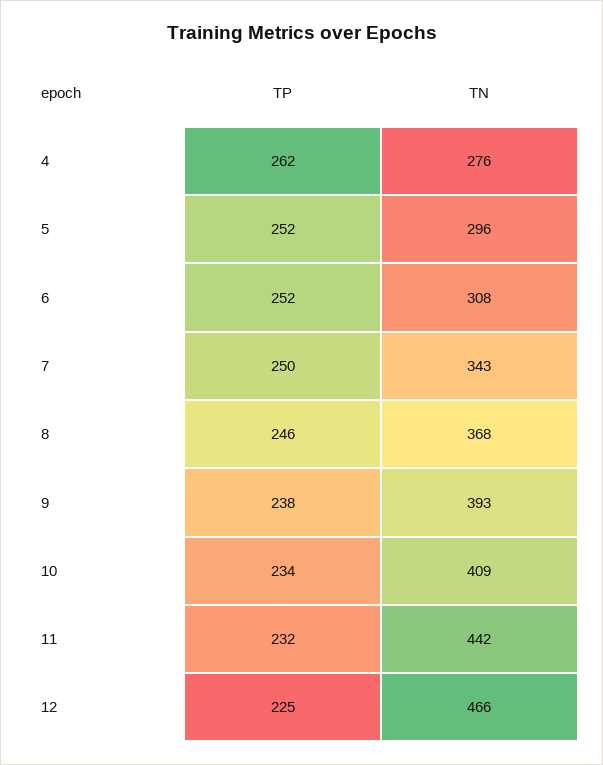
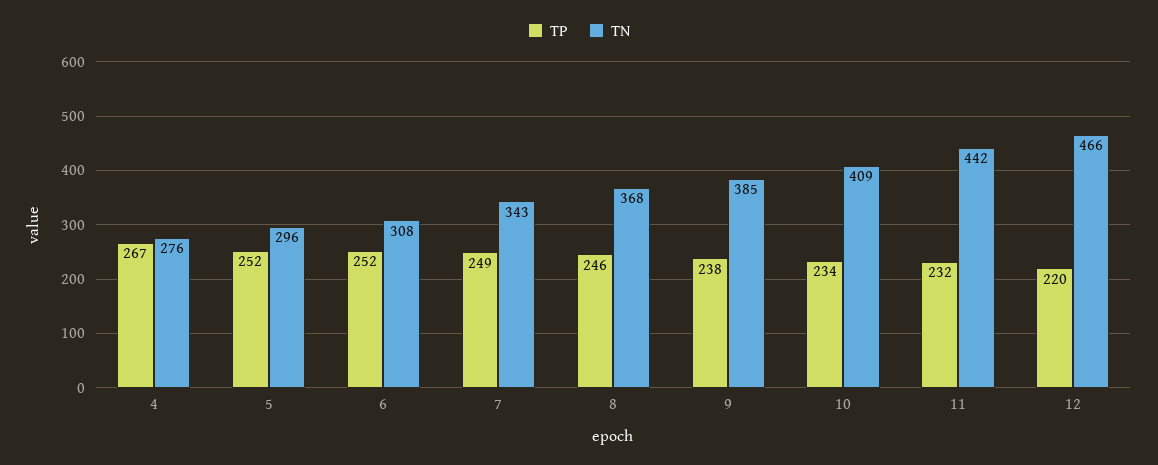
  {
    "TP": {
-     "4": 262,
+     "4": 267,
      "5": 252,
      "6": 252,
-     "7": 250,
+     "7": 249,
      "8": 246,
      "9": 238,
      "10": 234,
      "11": 232,
-     "12": 225
+     "12": 220
    },
    "TN": {
      "4": 276,
      "5": 296,
      "6": 308,
      "7": 343,
      "8": 368,
-     "9": 393,
+     "9": 385,
      "10": 409,
      "11": 442,
      "12": 466
    }
  }

